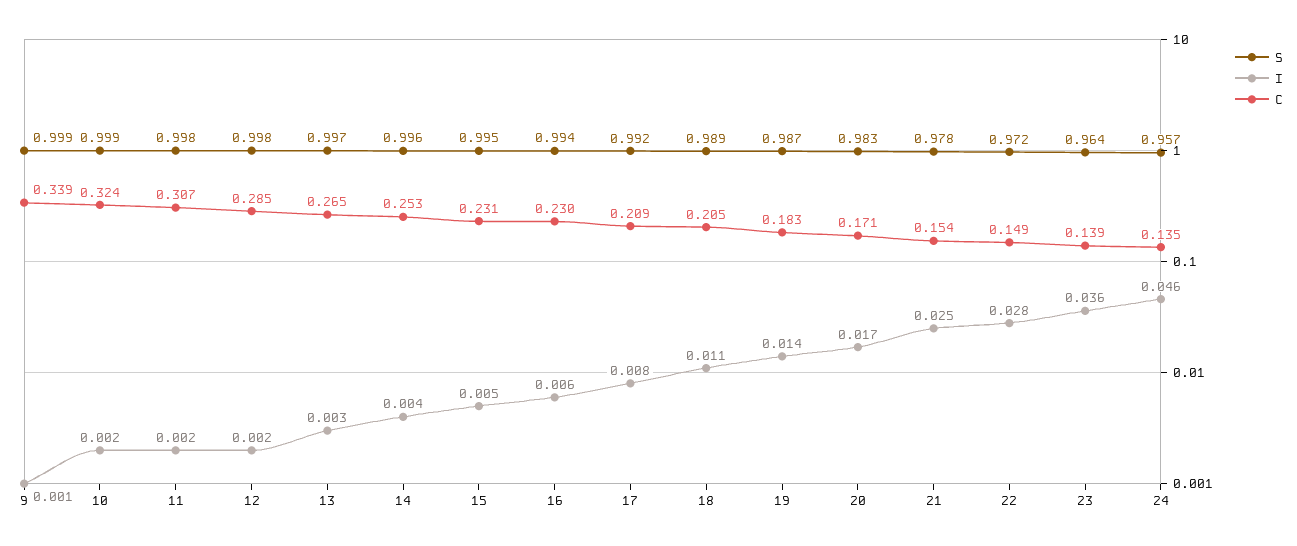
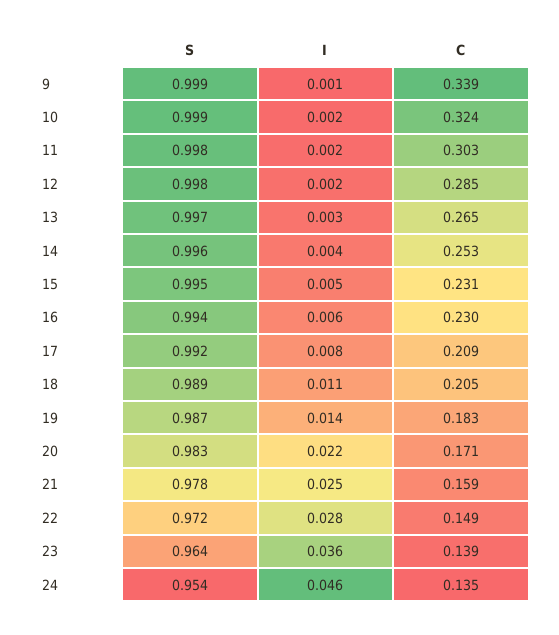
  {
    "S": {
      "9": 0.999,
      "10": 0.999,
      "11": 0.998,
      "12": 0.998,
      "13": 0.997,
      "14": 0.996,
      "15": 0.995,
      "16": 0.994,
      "17": 0.992,
      "18": 0.989,
      "19": 0.987,
      "20": 0.983,
      "21": 0.978,
      "22": 0.972,
      "23": 0.964,
-     "24": 0.957
+     "24": 0.954
    },
    "I": {
      "9": 0.001,
      "10": 0.002,
      "11": 0.002,
      "12": 0.002,
      "13": 0.003,
      "14": 0.004,
      "15": 0.005,
      "16": 0.006,
      "17": 0.008,
      "18": 0.011,
      "19": 0.014,
-     "20": 0.017,
+     "20": 0.022,
      "21": 0.025,
      "22": 0.028,
      "23": 0.036,
      "24": 0.046
    },
    "C": {
      "9": 0.339,
      "10": 0.324,
-     "11": 0.307,
+     "11": 0.303,
      "12": 0.285,
      "13": 0.265,
      "14": 0.253,
      "15": 0.231,
      "16": 0.23,
      "17": 0.209,
      "18": 0.205,
      "19": 0.183,
      "20": 0.171,
-     "21": 0.154,
+     "21": 0.159,
      "22": 0.149,
      "23": 0.139,
      "24": 0.135
    }
  }

